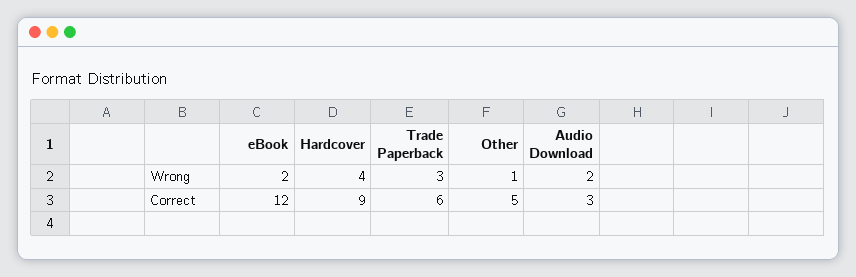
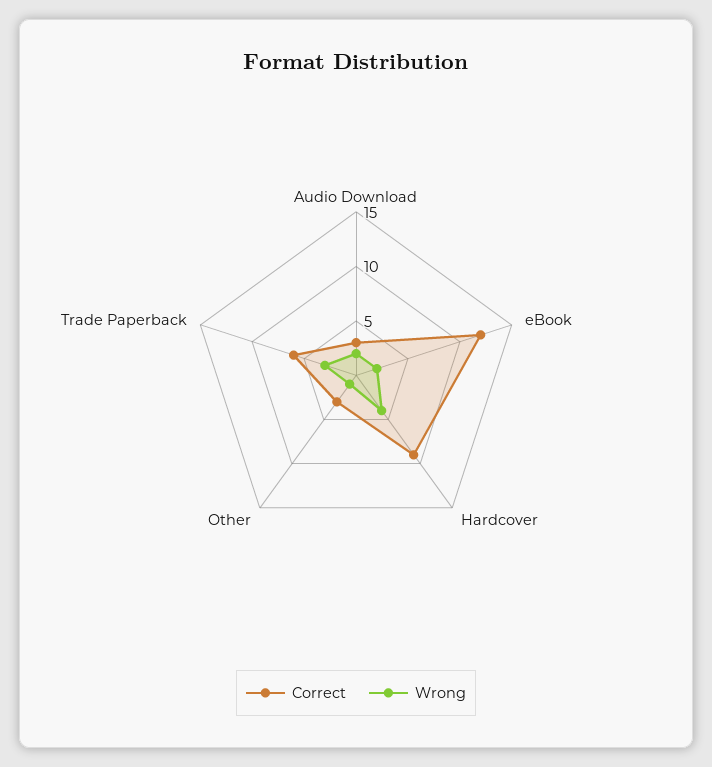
  {
    "Wrong": {
      "eBook": 2,
      "Hardcover": 4,
      "Trade Paperback": 3,
      "Other": 1,
      "Audio Download": 2
    },
    "Correct": {
      "eBook": 12,
      "Hardcover": 9,
      "Trade Paperback": 6,
-     "Other": 5,
+     "Other": 3,
      "Audio Download": 3
    }
  }

